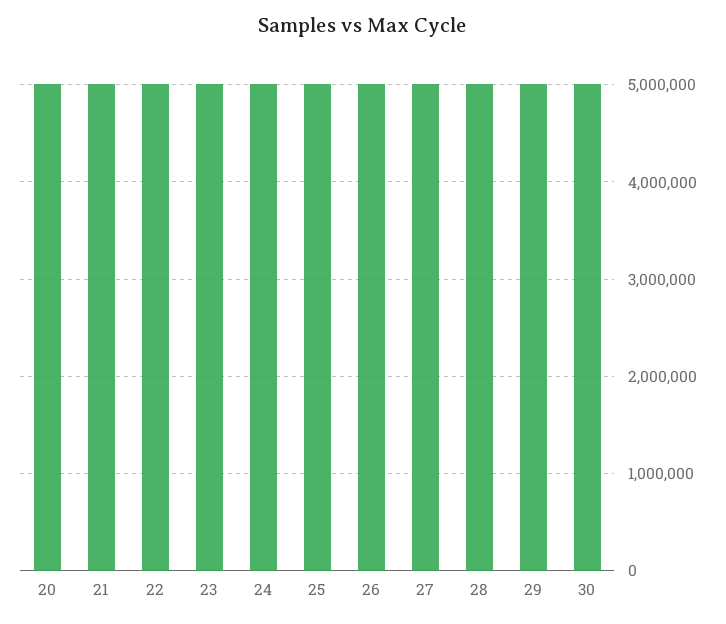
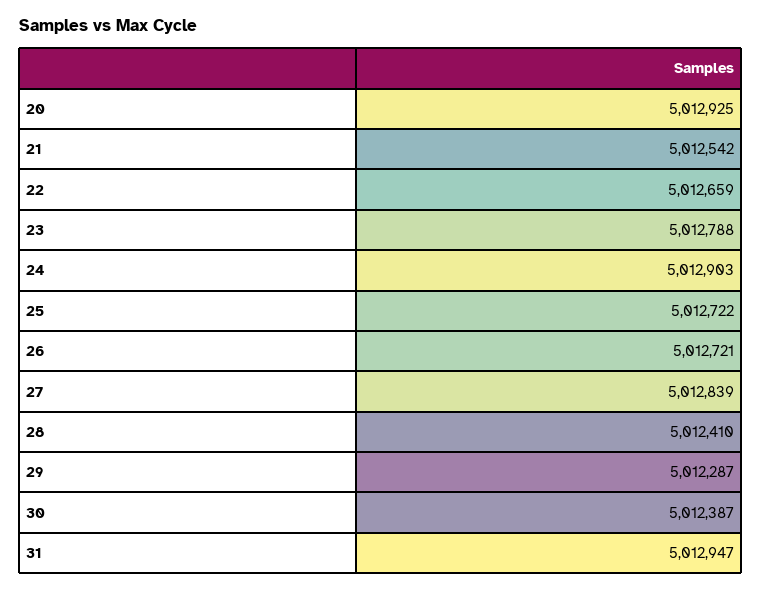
  {
    "20": 5012925,
    "21": 5012542,
    "22": 5012659,
    "23": 5012788,
    "24": 5012903,
    "25": 5012722,
    "26": 5012721,
    "27": 5012839,
    "28": 5012410,
    "29": 5012287,
-   "30": 5012387
+   "30": 5012387,
+   "31": 5012947
  }

